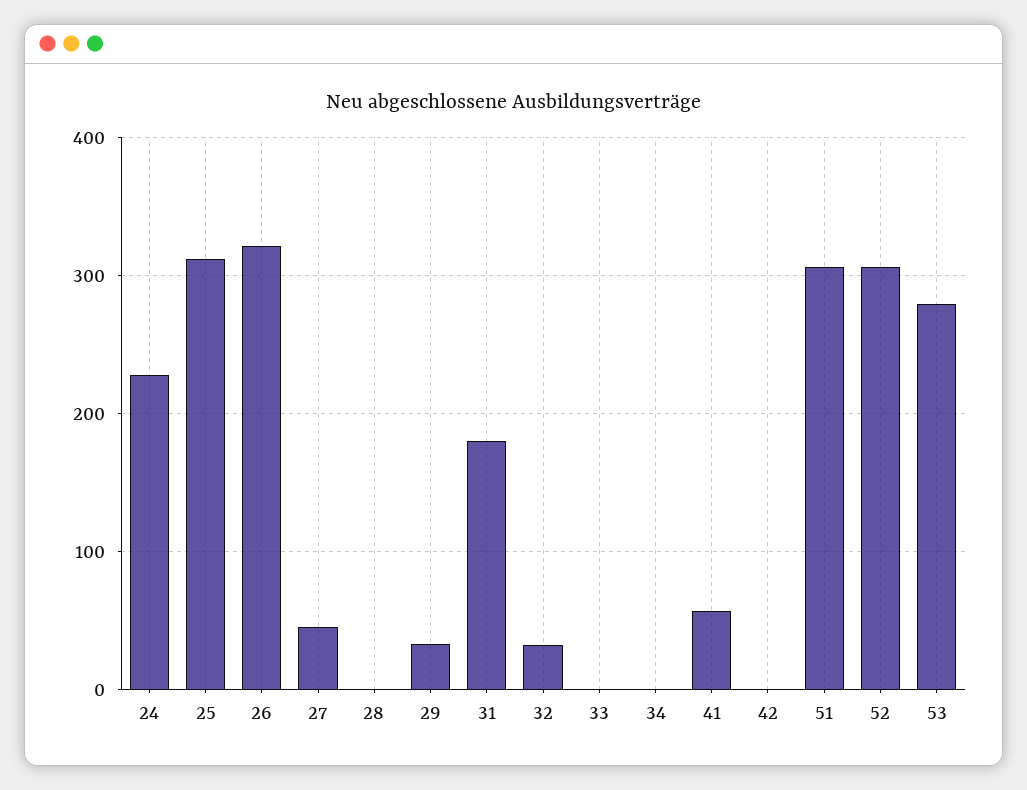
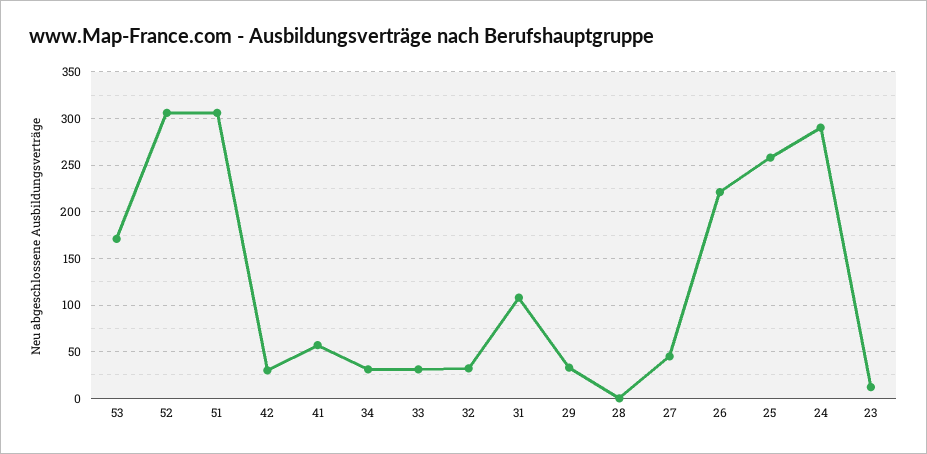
  {
-   "24": 230,
+   "24": 290,
-   "25": 310,
+   "25": 260,
-   "26": 320,
+   "26": 220,
    "27": 50,
    "28": 0,
    "29": 30,
-   "31": 180,
+   "31": 110,
    "32": 30,
-   "33": 0,
+   "33": 30,
-   "34": 0,
+   "34": 30,
    "41": 60,
-   "42": 0,
+   "42": 30,
    "51": 310,
    "52": 310,
-   "53": 280
+   "53": 170,
+   "23": 10
  }

